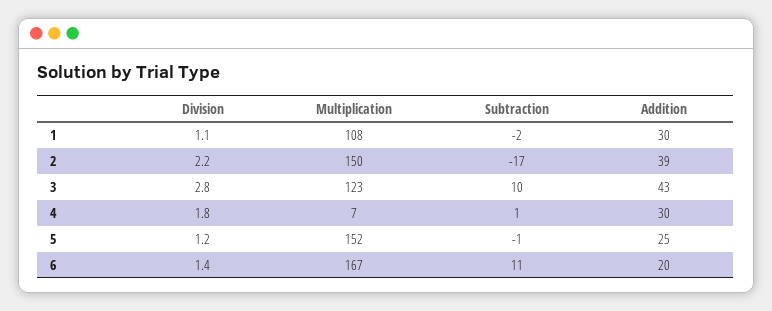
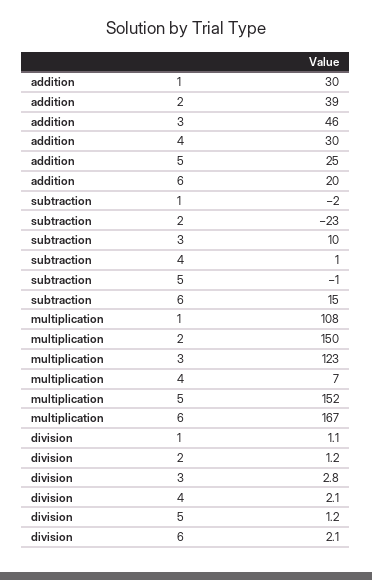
  {
    "Division": {
      "1": 1.1,
-     "2": 2.2,
+     "2": 1.2,
      "3": 2.8,
-     "4": 1.8,
+     "4": 2.1,
      "5": 1.2,
-     "6": 1.4
+     "6": 2.1
    },
    "Multiplication": {
      "1": 108,
      "2": 150,
      "3": 123,
      "4": 7,
      "5": 152,
      "6": 167
    },
    "Subtraction": {
      "1": -2,
-     "2": -17,
+     "2": -23,
      "3": 10,
      "4": 1,
      "5": -1,
-     "6": 11
+     "6": 15
    },
    "Addition": {
      "1": 30,
      "2": 39,
-     "3": 43,
+     "3": 46,
      "4": 30,
      "5": 25,
      "6": 20
    }
  }

